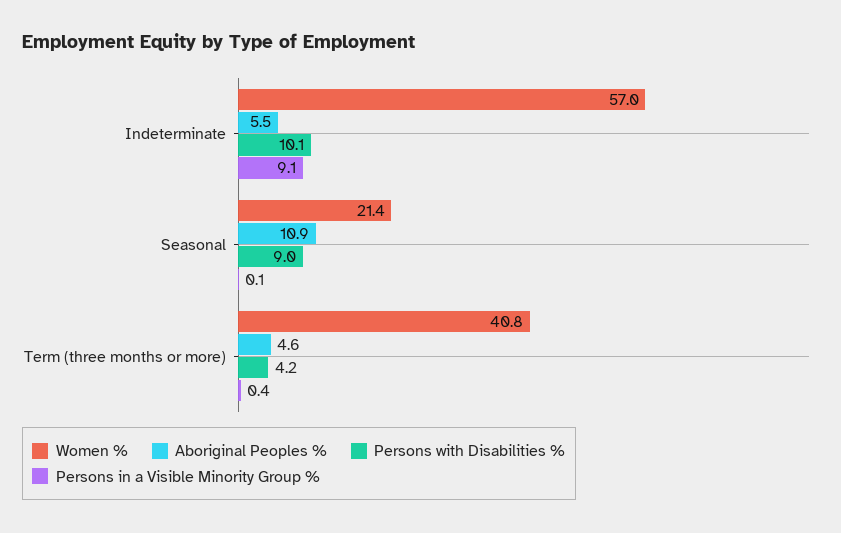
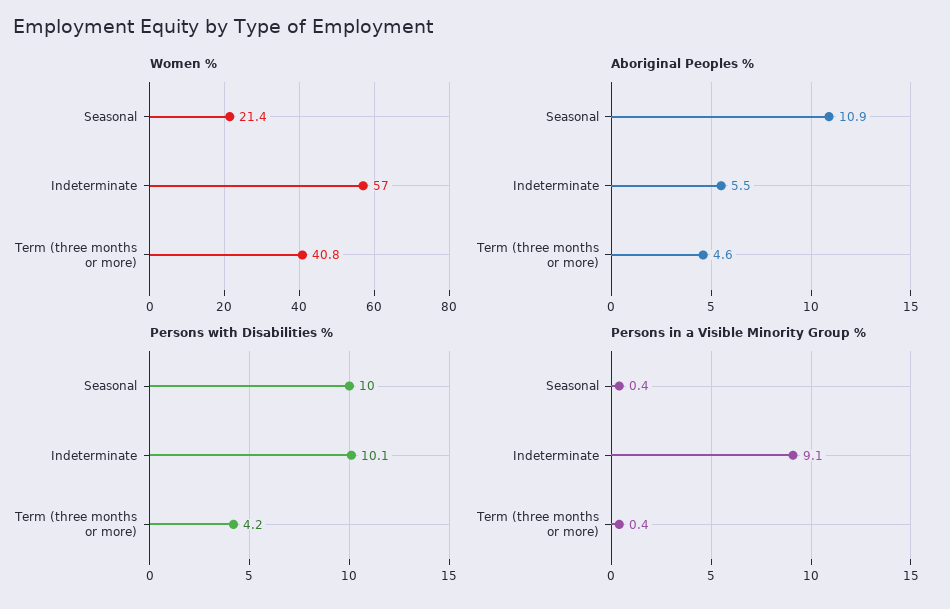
  {
    "Women %": {
      "Indeterminate": 57,
      "Seasonal": 21.4,
      "Term (three months or more)": 40.8
    },
    "Aboriginal Peoples %": {
      "Indeterminate": 5.5,
      "Seasonal": 10.9,
      "Term (three months or more)": 4.6
    },
    "Persons with Disabilities %": {
      "Indeterminate": 10.1,
-     "Seasonal": 9,
+     "Seasonal": 10,
      "Term (three months or more)": 4.2
    },
    "Persons in a Visible Minority Group %": {
      "Indeterminate": 9.1,
-     "Seasonal": 0.1,
+     "Seasonal": 0.4,
      "Term (three months or more)": 0.4
    }
  }

